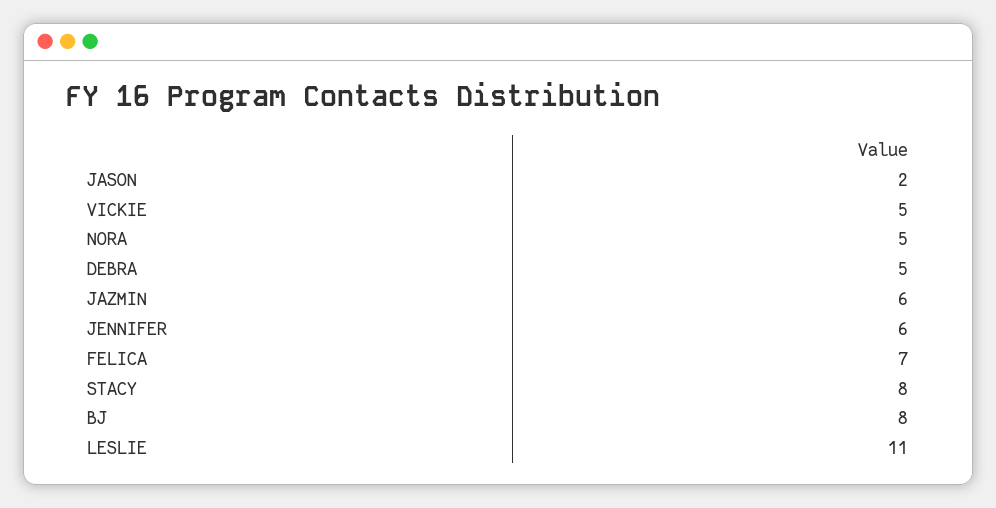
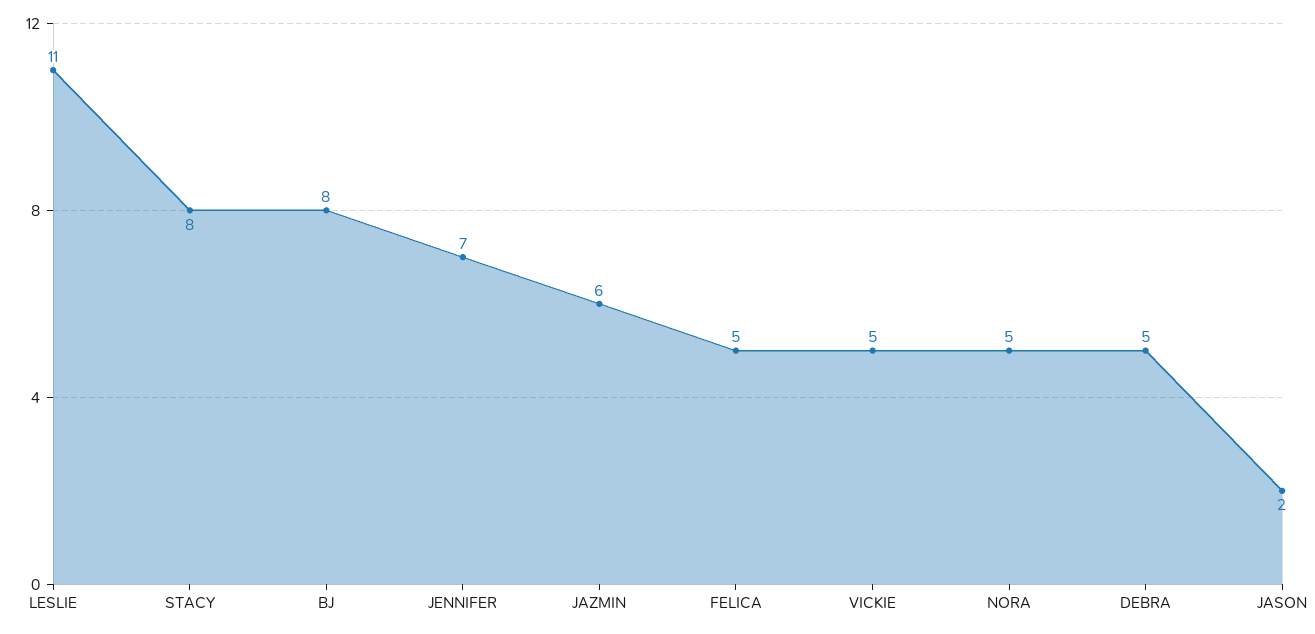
  {
    "JASON": 2,
    "VICKIE": 5,
    "NORA": 5,
    "DEBRA": 5,
    "JAZMIN": 6,
-   "JENNIFER": 6,
+   "JENNIFER": 7,
-   "FELICA": 7,
+   "FELICA": 5,
    "STACY": 8,
    "BJ": 8,
    "LESLIE": 11
  }

